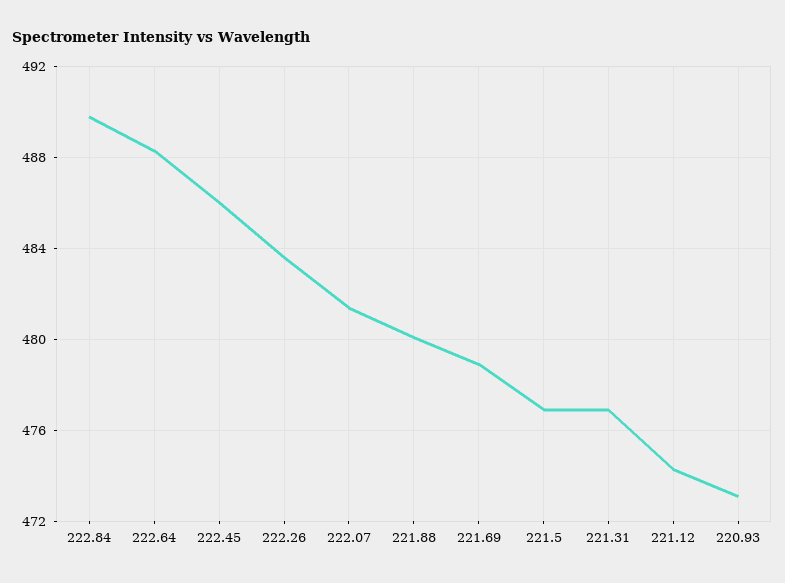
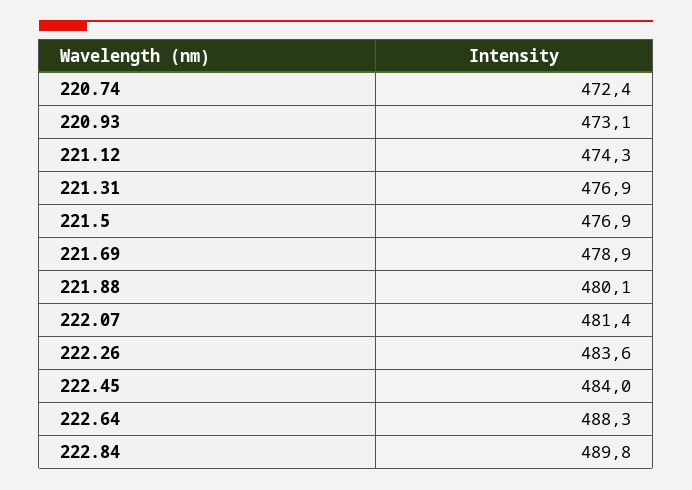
  {
    "222.84": 489.8,
    "222.64": 488.3,
-   "222.45": 486,
+   "222.45": 484,
    "222.26": 483.6,
    "222.07": 481.4,
    "221.88": 480.1,
    "221.69": 478.9,
    "221.5": 476.9,
    "221.31": 476.9,
    "221.12": 474.3,
-   "220.93": 473.1
+   "220.93": 473.1,
+   "220.74": 472.4
  }

